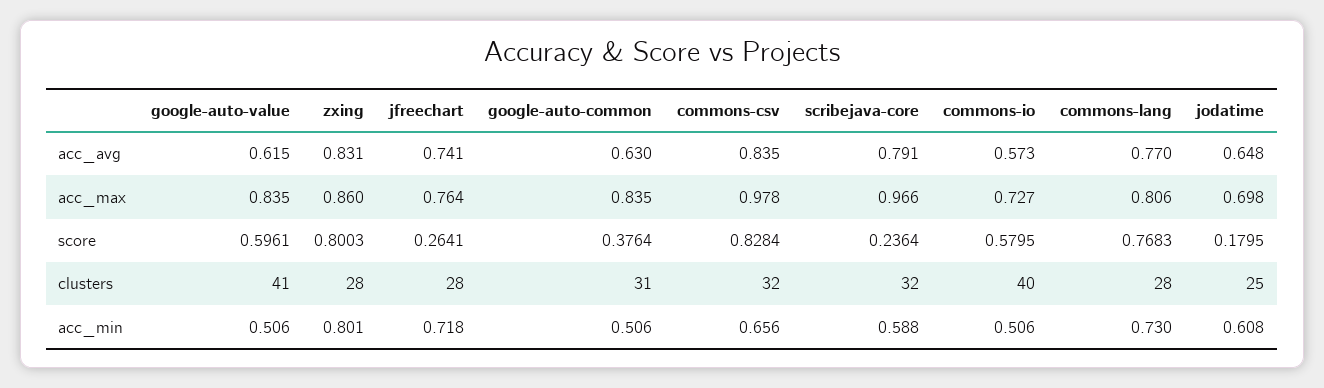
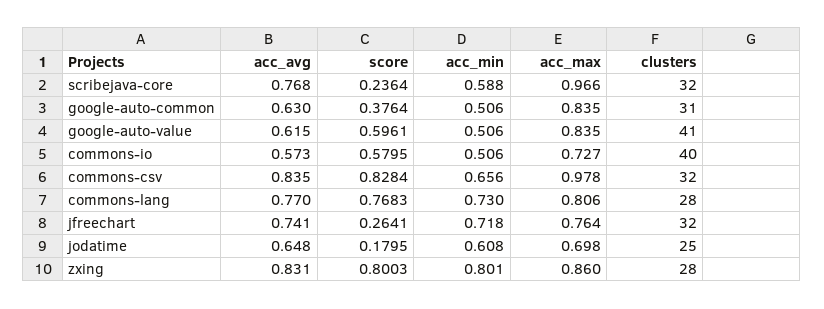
  {
    "google-auto-value": {
      "acc_avg": 0.615,
      "acc_max": 0.835,
      "score": 0.5961,
      "clusters": 41,
      "acc_min": 0.506
    },
    "zxing": {
      "acc_avg": 0.831,
      "acc_max": 0.86,
      "score": 0.8003,
      "clusters": 28,
      "acc_min": 0.801
    },
    "jfreechart": {
      "acc_avg": 0.741,
      "acc_max": 0.764,
      "score": 0.2641,
-     "clusters": 28,
+     "clusters": 32,
      "acc_min": 0.718
    },
    "google-auto-common": {
      "acc_avg": 0.63,
      "acc_max": 0.835,
      "score": 0.3764,
      "clusters": 31,
      "acc_min": 0.506
    },
    "commons-csv": {
      "acc_avg": 0.835,
      "acc_max": 0.978,
      "score": 0.8284,
      "clusters": 32,
      "acc_min": 0.656
    },
    "scribejava-core": {
-     "acc_avg": 0.791,
+     "acc_avg": 0.768,
      "acc_max": 0.966,
      "score": 0.2364,
      "clusters": 32,
      "acc_min": 0.588
    },
    "commons-io": {
      "acc_avg": 0.573,
      "acc_max": 0.727,
      "score": 0.5795,
      "clusters": 40,
      "acc_min": 0.506
    },
    "commons-lang": {
      "acc_avg": 0.77,
      "acc_max": 0.806,
      "score": 0.7683,
      "clusters": 28,
      "acc_min": 0.73
    },
    "jodatime": {
      "acc_avg": 0.648,
      "acc_max": 0.698,
      "score": 0.1795,
      "clusters": 25,
      "acc_min": 0.608
    }
  }

